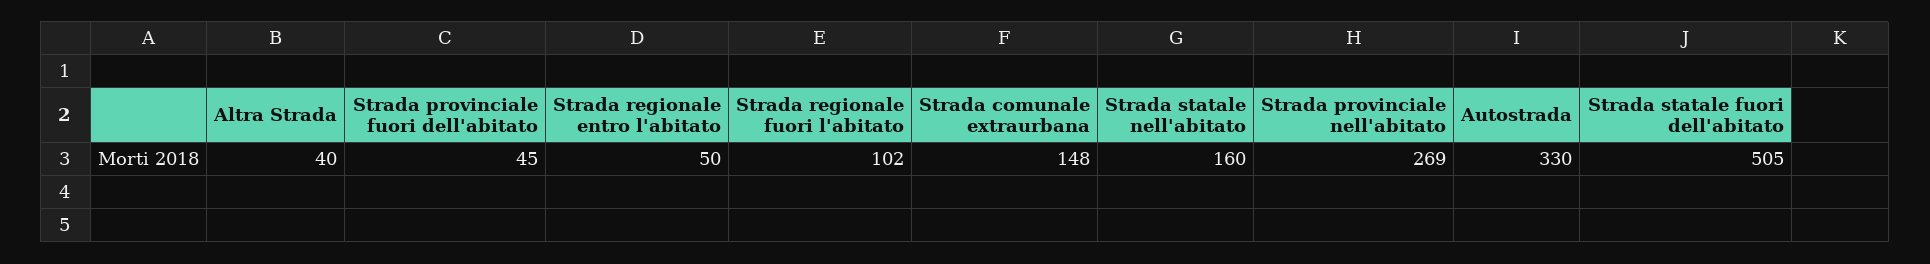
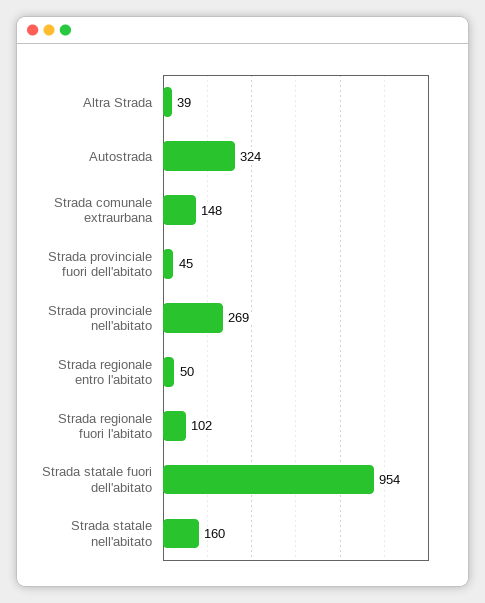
  {
-   "Altra Strada": 40,
+   "Altra Strada": 39,
    "Strada provinciale fuori dell'abitato": 45,
    "Strada regionale entro l'abitato": 50,
    "Strada regionale fuori l'abitato": 102,
    "Strada comunale extraurbana": 148,
    "Strada statale nell'abitato": 160,
    "Strada provinciale nell'abitato": 269,
-   "Autostrada": 330,
+   "Autostrada": 324,
-   "Strada statale fuori dell'abitato": 505
+   "Strada statale fuori dell'abitato": 954
  }

